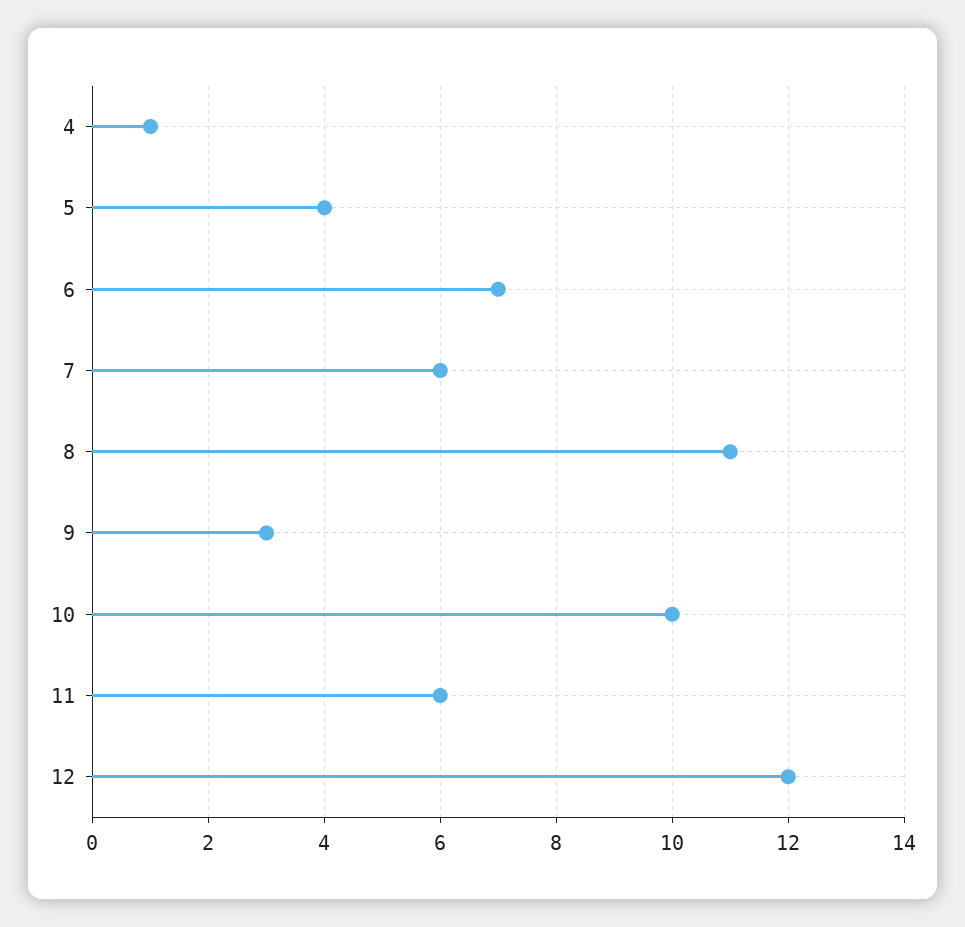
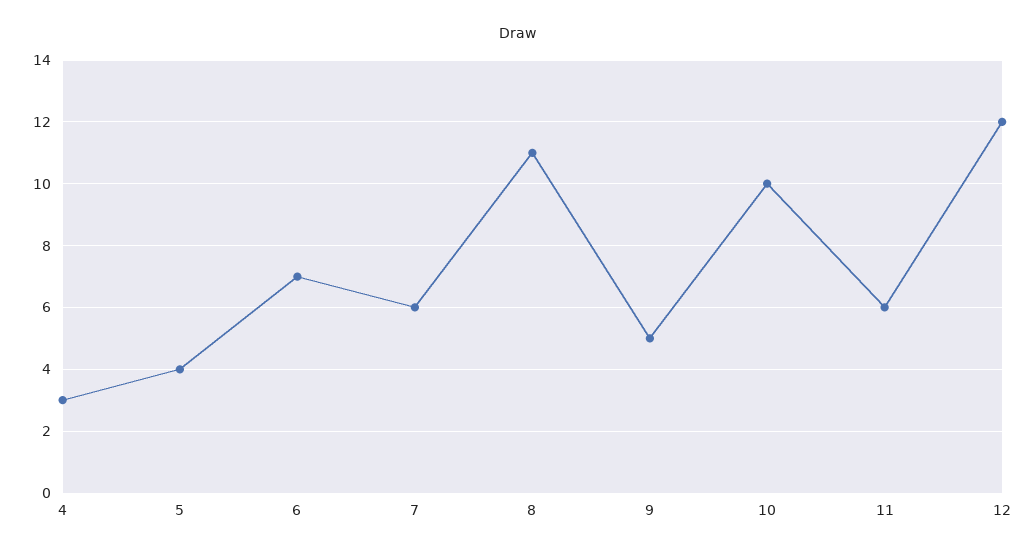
  {
-   "4": 1,
+   "4": 3,
    "5": 4,
    "6": 7,
    "7": 6,
    "8": 11,
-   "9": 3,
+   "9": 5,
    "10": 10,
    "11": 6,
    "12": 12
  }

